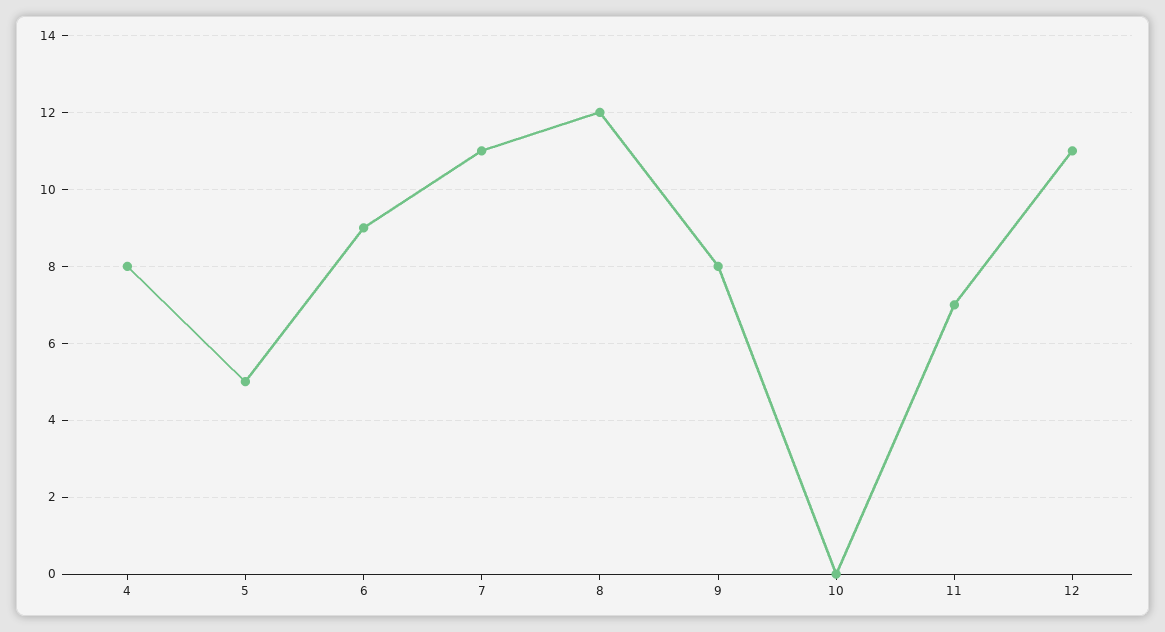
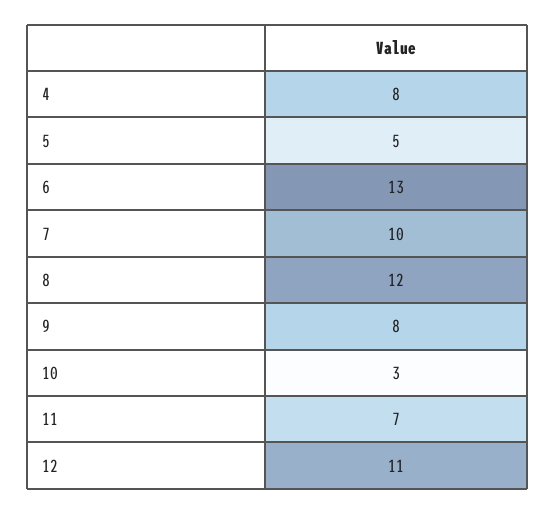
  {
    "4": 8,
    "5": 5,
-   "6": 9,
+   "6": 13,
-   "7": 11,
+   "7": 10,
    "8": 12,
    "9": 8,
-   "10": 0,
+   "10": 3,
    "11": 7,
    "12": 11
  }

